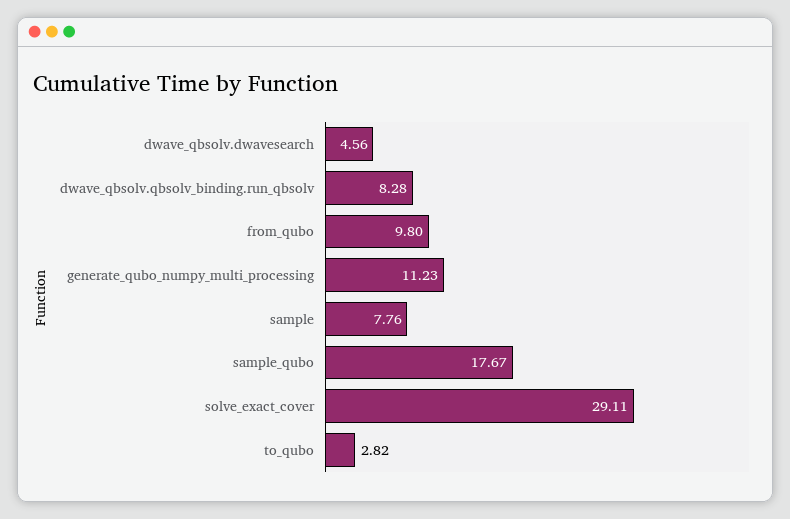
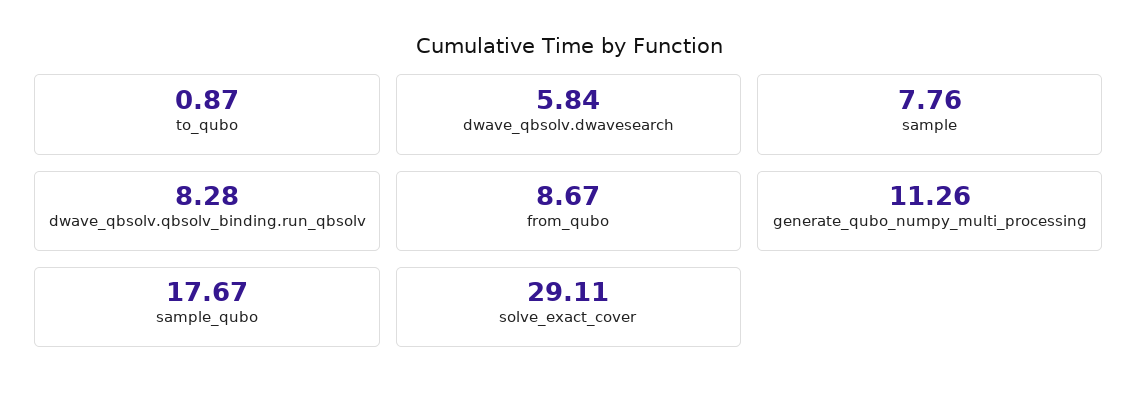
  {
-   "dwave_qbsolv.dwavesearch": 4.56,
+   "dwave_qbsolv.dwavesearch": 5.84,
    "dwave_qbsolv.qbsolv_binding.run_qbsolv": 8.28,
-   "from_qubo": 9.8,
+   "from_qubo": 8.67,
-   "generate_qubo_numpy_multi_processing": 11.23,
+   "generate_qubo_numpy_multi_processing": 11.26,
    "sample": 7.76,
    "sample_qubo": 17.67,
    "solve_exact_cover": 29.11,
-   "to_qubo": 2.82
+   "to_qubo": 0.87
  }

